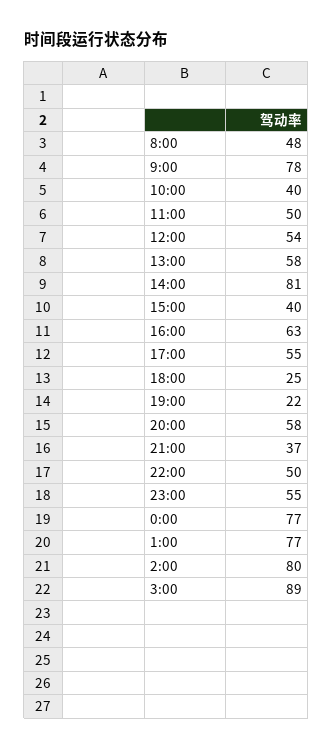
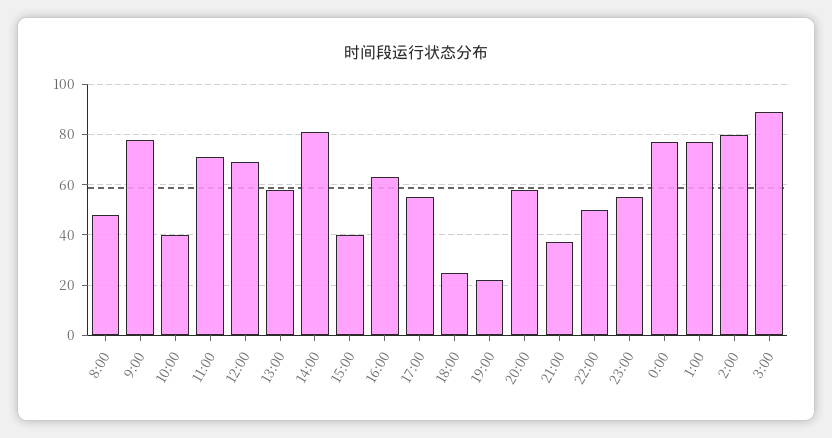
  {
    "8:00": 48,
    "9:00": 78,
    "10:00": 40,
-   "11:00": 50,
+   "11:00": 70,
-   "12:00": 54,
+   "12:00": 70,
    "13:00": 58,
    "14:00": 81,
    "15:00": 40,
    "16:00": 63,
    "17:00": 55,
    "18:00": 25,
    "19:00": 22,
    "20:00": 58,
    "21:00": 37,
    "22:00": 50,
    "23:00": 55,
    "0:00": 77,
    "1:00": 77,
    "2:00": 80,
    "3:00": 89
  }

